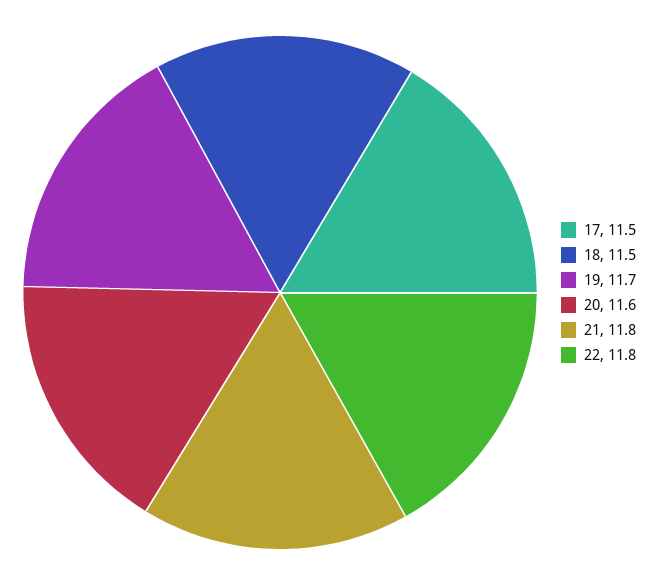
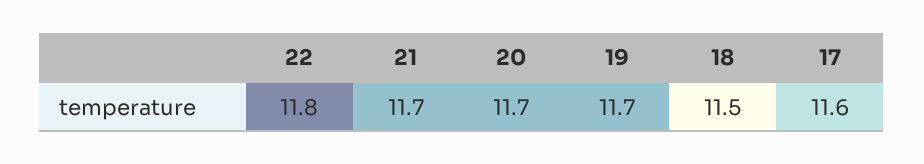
  {
-   "17": 11.5,
+   "17": 11.6,
    "18": 11.5,
    "19": 11.7,
-   "20": 11.6,
+   "20": 11.7,
-   "21": 11.8,
+   "21": 11.7,
    "22": 11.8
  }

